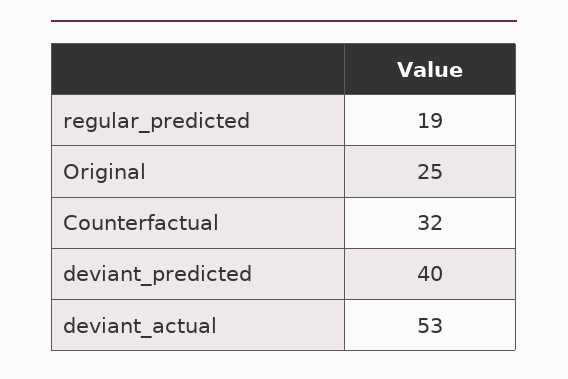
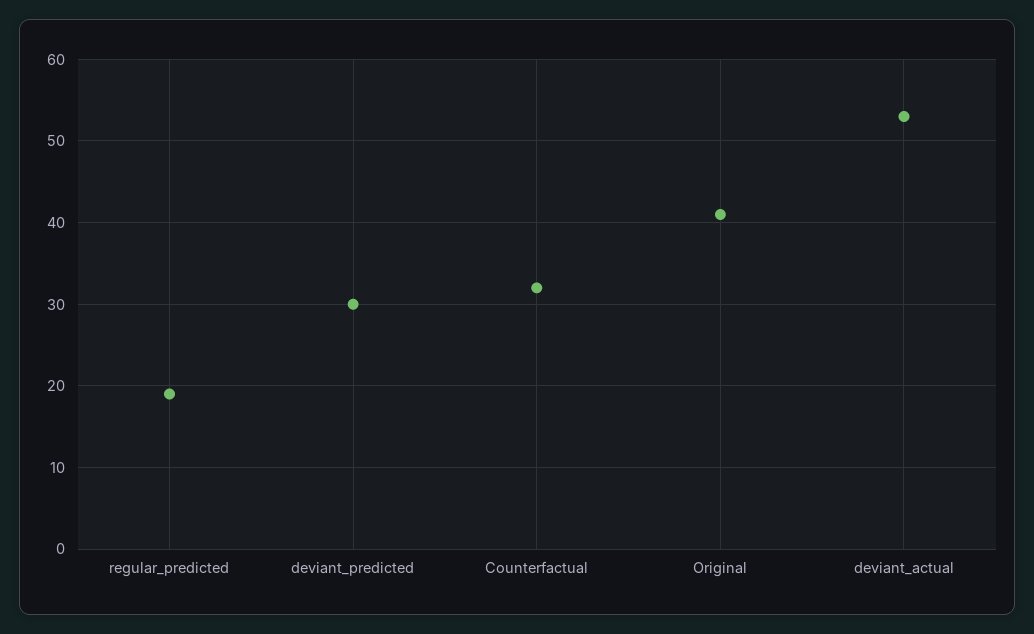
  {
    "regular_predicted": 19,
-   "Original": 25,
+   "Original": 41,
    "Counterfactual": 32,
-   "deviant_predicted": 40,
+   "deviant_predicted": 30,
    "deviant_actual": 53
  }

